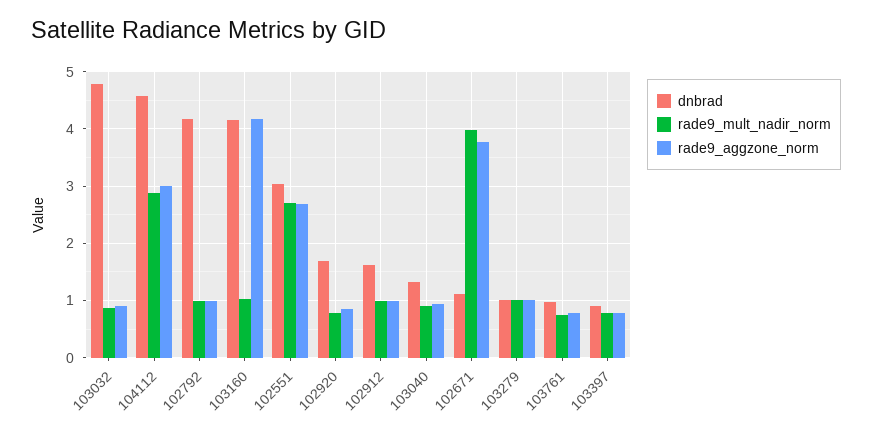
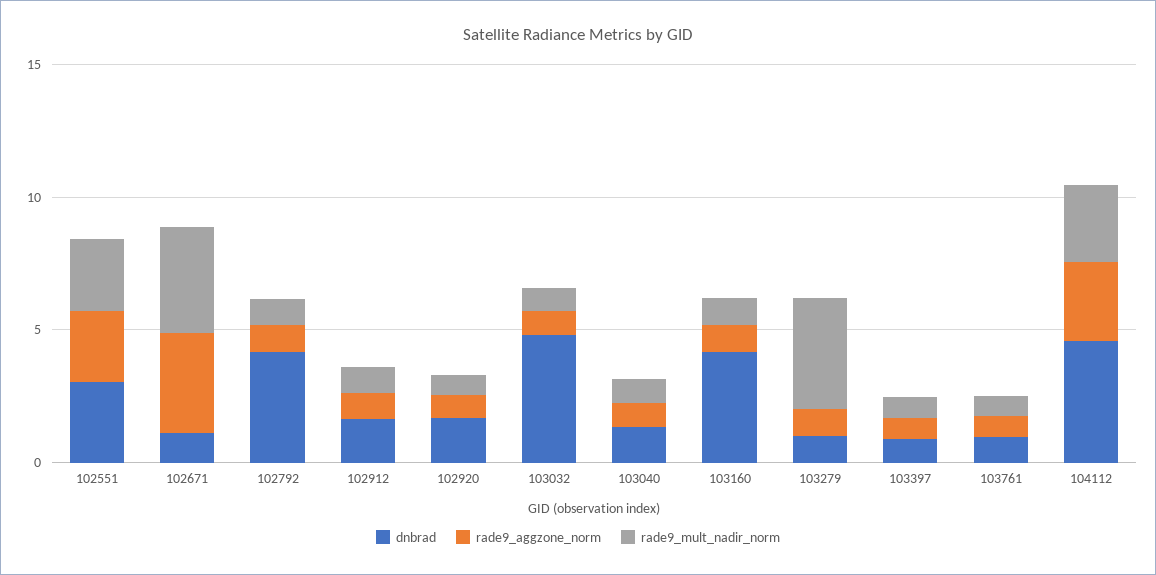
  {
    "dnbrad": {
      "103032": 4.8,
      "104112": 4.6,
      "102792": 4.2,
      "103160": 4.2,
      "102551": 3,
      "102920": 1.6,
      "102912": 1.6,
      "103040": 1.4,
      "102671": 1.2,
      "103279": 1,
      "103761": 1,
      "103397": 1
    },
    "rade9_mult_nadir_norm": {
      "103032": 0.8,
      "104112": 2.8,
      "102792": 1,
      "103160": 1,
      "102551": 2.8,
      "102920": 0.8,
      "102912": 1,
      "103040": 0.8,
      "102671": 4,
-     "103279": 1,
+     "103279": 4,
      "103761": 0.8,
      "103397": 0.8
    },
    "rade9_aggzone_norm": {
      "103032": 1,
      "104112": 3,
      "102792": 1,
-     "103160": 4.2,
+     "103160": 1,
      "102551": 2.6,
      "102920": 0.8,
      "102912": 1,
      "103040": 1,
      "102671": 3.8,
      "103279": 1,
      "103761": 0.8,
      "103397": 0.8
    }
  }

